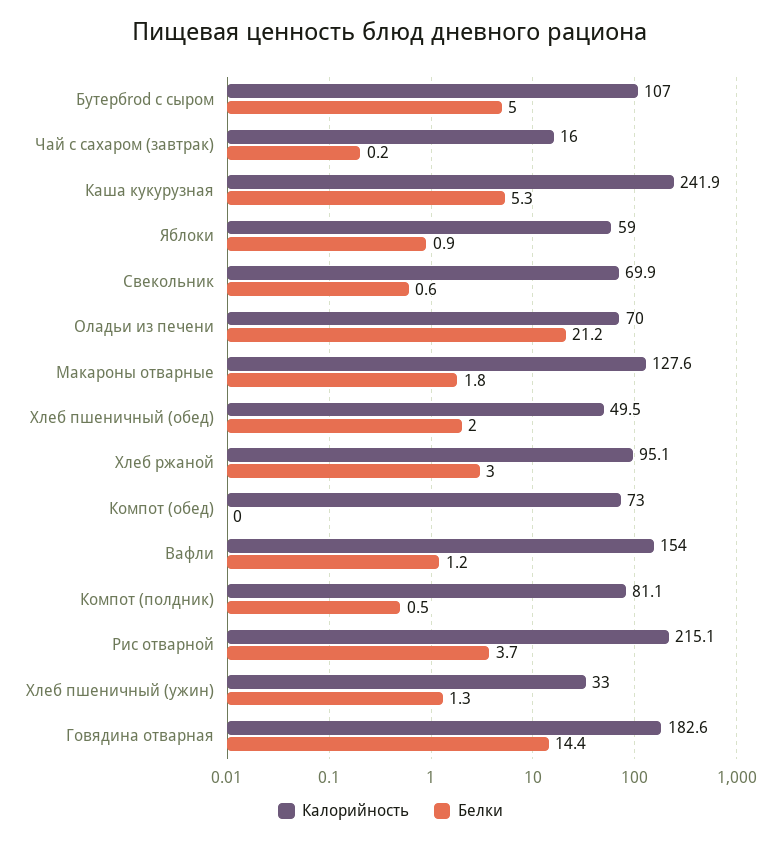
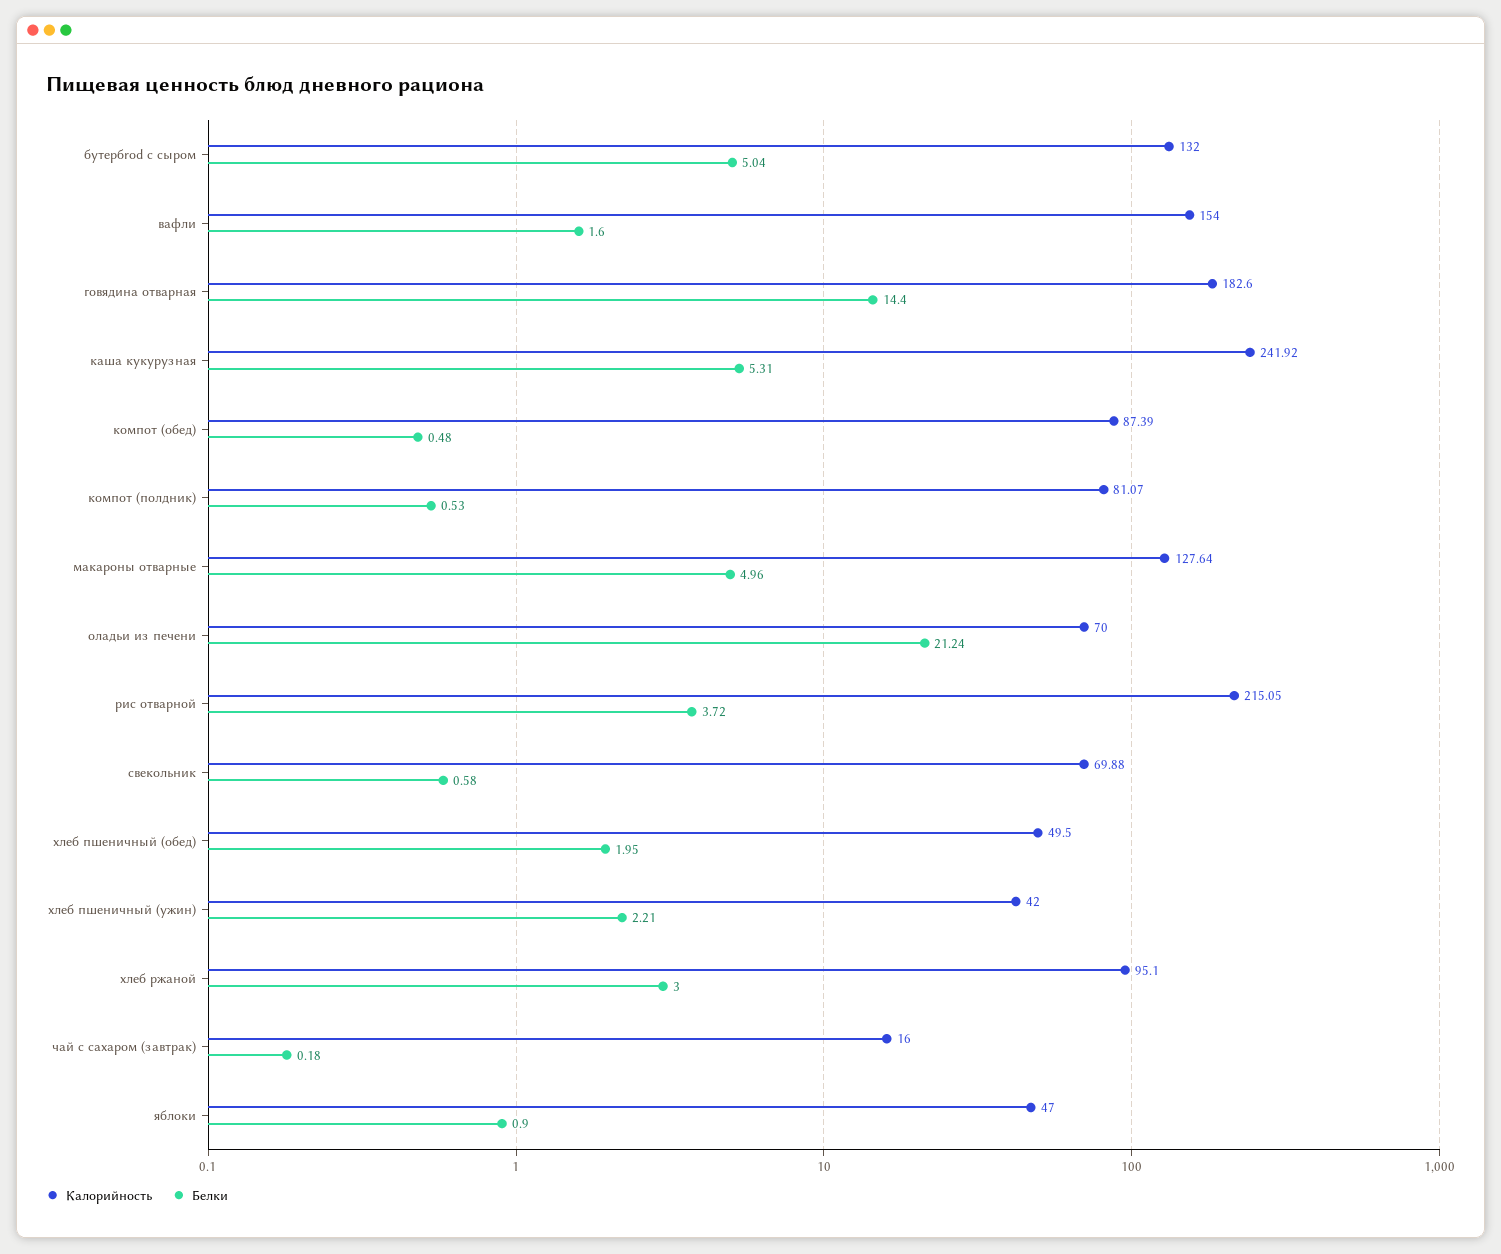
  {
    "Калорийность": {
-     "Бутербrod с сыром": 107,
+     "Бутербrod с сыром": 132,
      "Чай с сахаром (завтрак)": 16,
      "Каша кукурузная": 241.92,
-     "Яблоки": 59,
+     "Яблоки": 47,
      "Свекольник": 69.88,
      "Оладьи из печени": 70,
      "Макароны отварные": 127.64,
      "Хлеб пшеничный (обед)": 49.5,
      "Хлеб ржаной": 95.1,
-     "Компот (обед)": 73,
+     "Компот (обед)": 87.39,
      "Вафли": 154,
      "Компот (полдник)": 81.07,
      "Рис отварной": 215.05,
-     "Хлеб пшеничный (ужин)": 33,
+     "Хлеб пшеничный (ужин)": 42,
      "Говядина отварная": 182.6
    },
    "Белки": {
      "Бутербrod с сыром": 5.04,
      "Чай с сахаром (завтрак)": 0.18,
      "Каша кукурузная": 5.31,
      "Яблоки": 0.9,
      "Свекольник": 0.58,
      "Оладьи из печени": 21.24,
-     "Макароны отварные": 1.8,
+     "Макароны отварные": 4.96,
      "Хлеб пшеничный (обед)": 1.95,
      "Хлеб ржаной": 3,
-     "Компот (обед)": 0,
+     "Компот (обед)": 0.48,
-     "Вафли": 1.2,
+     "Вафли": 1.6,
      "Компот (полдник)": 0.53,
      "Рис отварной": 3.72,
-     "Хлеб пшеничный (ужин)": 1.3,
+     "Хлеб пшеничный (ужин)": 2.21,
      "Говядина отварная": 14.4
    }
  }

